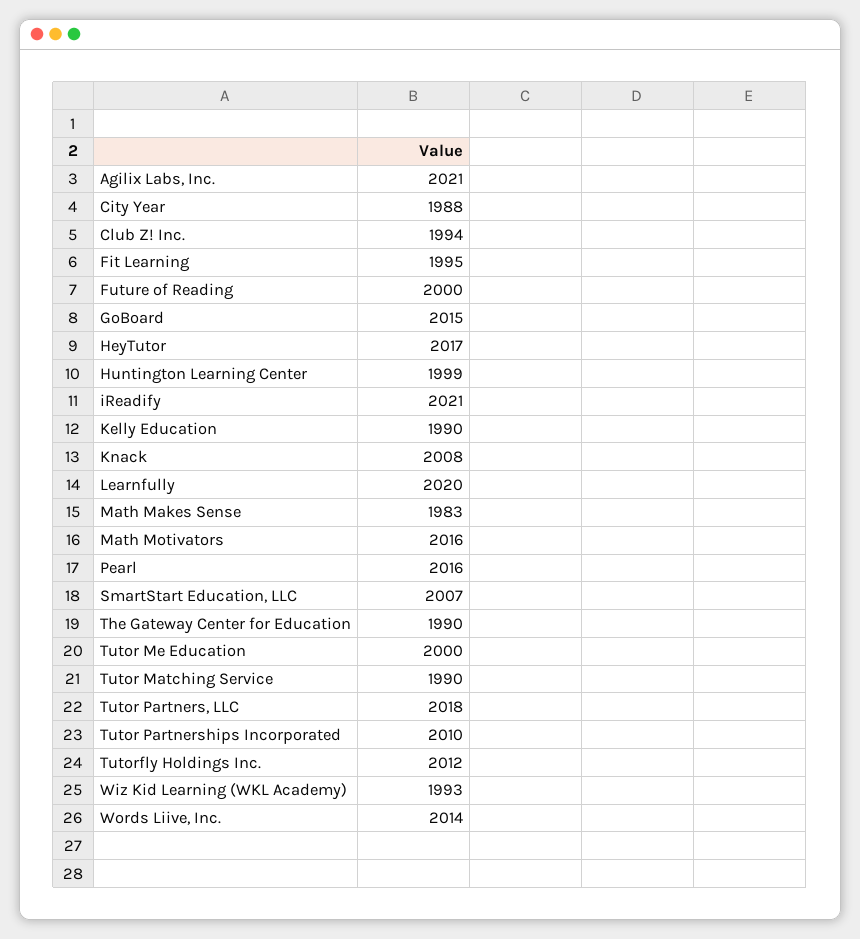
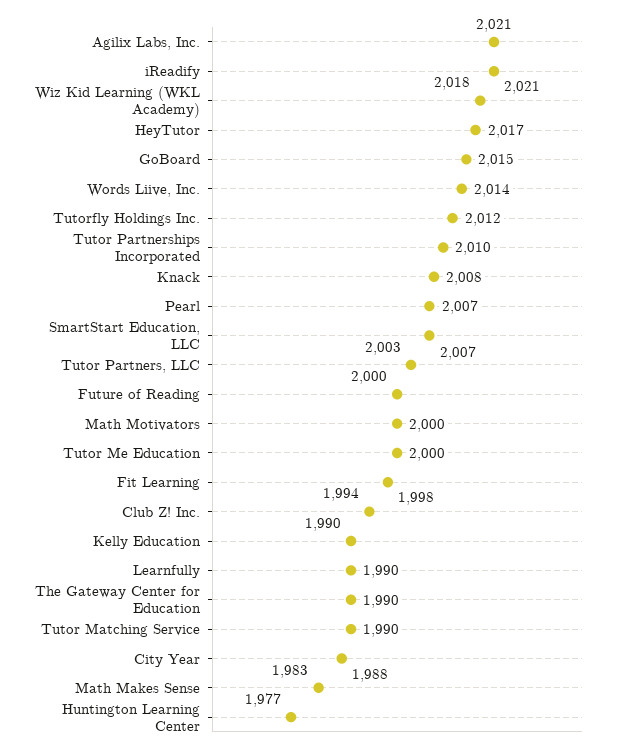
  {
    "Agilix Labs, Inc.": 2021,
    "City Year": 1988,
    "Club Z! Inc.": 1994,
-   "Fit Learning": 1995,
+   "Fit Learning": 1998,
    "Future of Reading": 2000,
    "GoBoard": 2015,
    "HeyTutor": 2017,
-   "Huntington Learning Center": 1999,
+   "Huntington Learning Center": 1977,
    "iReadify": 2021,
    "Kelly Education": 1990,
    "Knack": 2008,
-   "Learnfully": 2020,
+   "Learnfully": 1990,
    "Math Makes Sense": 1983,
-   "Math Motivators": 2016,
+   "Math Motivators": 2000,
-   "Pearl": 2016,
+   "Pearl": 2007,
    "SmartStart Education, LLC": 2007,
    "The Gateway Center for Education": 1990,
    "Tutor Me Education": 2000,
    "Tutor Matching Service": 1990,
-   "Tutor Partners, LLC": 2018,
+   "Tutor Partners, LLC": 2003,
    "Tutor Partnerships Incorporated": 2010,
    "Tutorfly Holdings Inc.": 2012,
-   "Wiz Kid Learning (WKL Academy)": 1993,
+   "Wiz Kid Learning (WKL Academy)": 2018,
    "Words Liive, Inc.": 2014
  }

